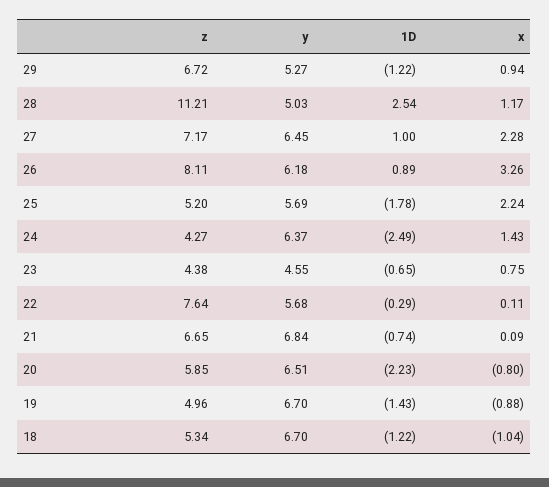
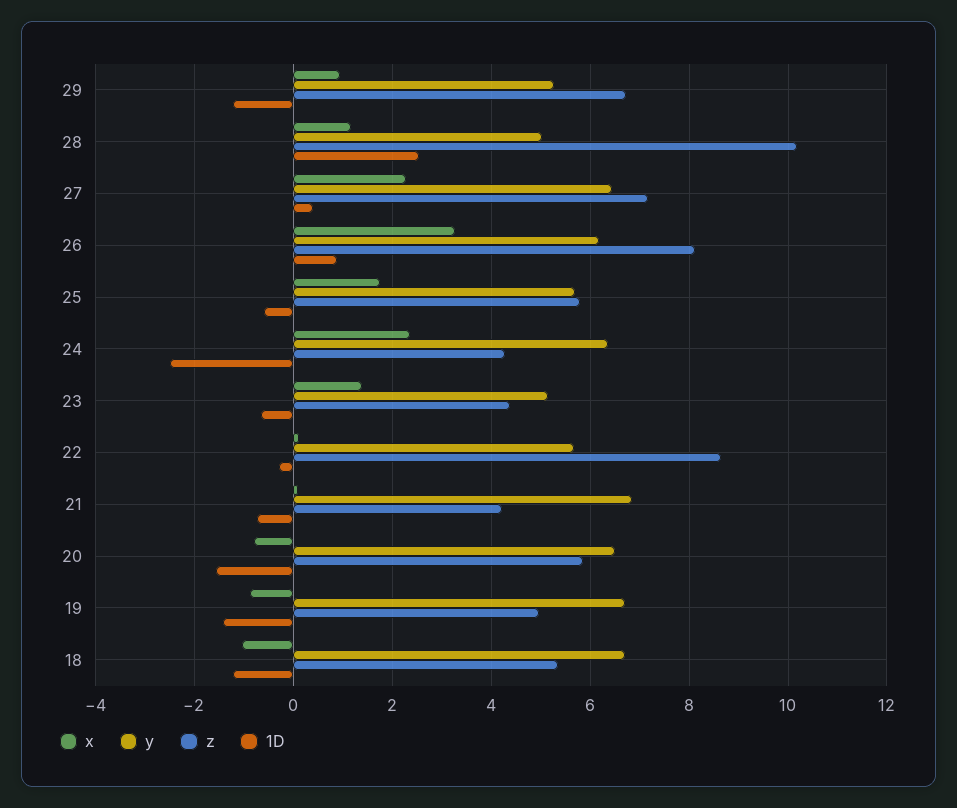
  {
    "z": {
      "29": 6.72,
-     "28": 11.21,
+     "28": 10.2,
      "27": 7.17,
      "26": 8.11,
-     "25": 5.2,
+     "25": 5.8,
      "24": 4.27,
      "23": 4.38,
-     "22": 7.64,
+     "22": 8.6,
-     "21": 6.65,
+     "21": 4.2,
      "20": 5.85,
      "19": 4.96,
      "18": 5.34
    },
    "y": {
      "29": 5.27,
      "28": 5.03,
      "27": 6.45,
      "26": 6.18,
      "25": 5.69,
      "24": 6.37,
-     "23": 4.55,
+     "23": 5.2,
      "22": 5.68,
      "21": 6.84,
      "20": 6.51,
      "19": 6.7,
      "18": 6.7
    },
    "1D": {
      "29": -1.22,
      "28": 2.54,
-     "27": 1,
+     "27": 0.4,
      "26": 0.89,
-     "25": -1.78,
+     "25": -0.6,
      "24": -2.49,
      "23": -0.65,
      "22": -0.29,
      "21": -0.74,
-     "20": -2.23,
+     "20": -1.6,
      "19": -1.43,
      "18": -1.22
    },
    "x": {
      "29": 0.94,
      "28": 1.17,
      "27": 2.28,
      "26": 3.26,
-     "25": 2.24,
+     "25": 1.8,
-     "24": 1.43,
+     "24": 2.4,
-     "23": 0.75,
+     "23": 1.4,
      "22": 0.11,
      "21": 0.09,
      "20": -0.8,
      "19": -0.88,
      "18": -1.04
    }
  }

